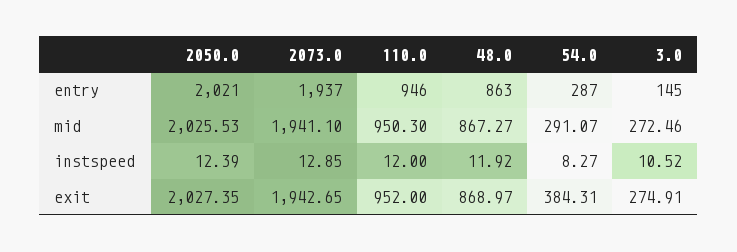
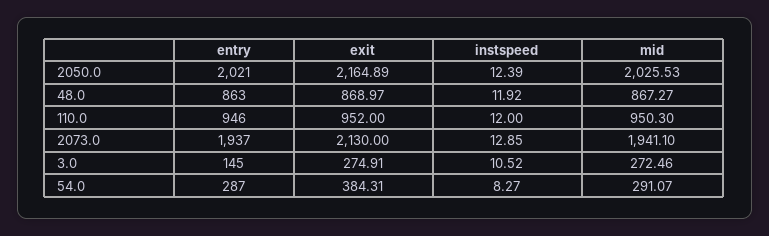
  {
    "2050.0": {
      "entry": 2021,
      "mid": 2025.53,
      "instspeed": 12.39,
-     "exit": 2027.35
+     "exit": 2164.89
    },
    "2073.0": {
      "entry": 1937,
      "mid": 1941.1,
      "instspeed": 12.85,
-     "exit": 1942.65
+     "exit": 2130
    },
    "110.0": {
      "entry": 946,
      "mid": 950.3,
      "instspeed": 12,
      "exit": 952
    },
    "48.0": {
      "entry": 863,
      "mid": 867.27,
      "instspeed": 11.92,
      "exit": 868.97
    },
    "54.0": {
      "entry": 287,
      "mid": 291.07,
      "instspeed": 8.27,
      "exit": 384.31
    },
    "3.0": {
      "entry": 145,
      "mid": 272.46,
      "instspeed": 10.52,
      "exit": 274.91
    }
  }

